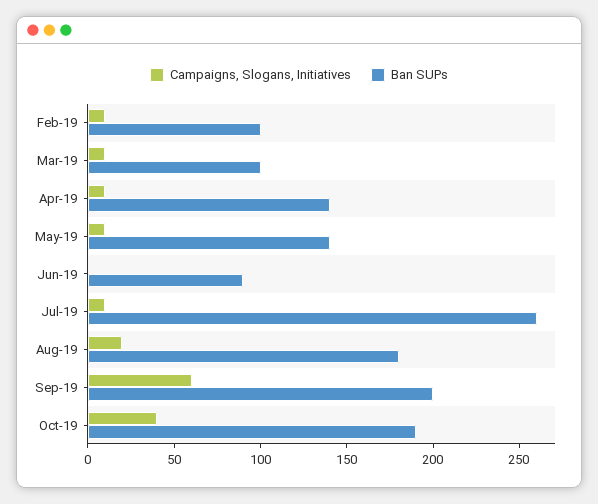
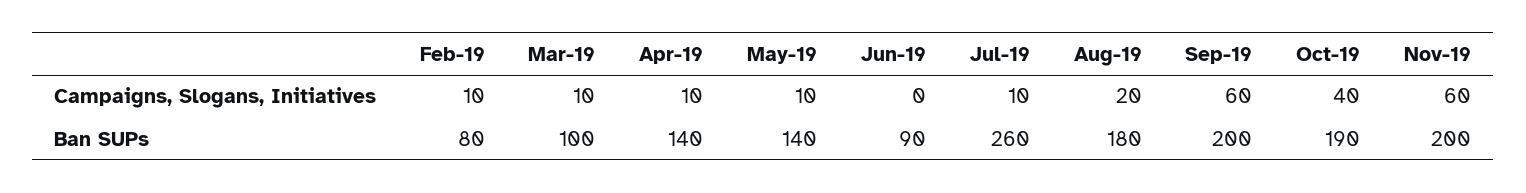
  {
    "Campaigns, Slogans, Initiatives": {
      "Feb-19": 10,
      "Mar-19": 10,
      "Apr-19": 10,
      "May-19": 10,
      "Jun-19": 0,
      "Jul-19": 10,
      "Aug-19": 20,
      "Sep-19": 60,
-     "Oct-19": 40
+     "Oct-19": 40,
+     "Nov-19": 60
    },
    "Ban SUPs": {
-     "Feb-19": 100,
+     "Feb-19": 80,
      "Mar-19": 100,
      "Apr-19": 140,
      "May-19": 140,
      "Jun-19": 90,
      "Jul-19": 260,
      "Aug-19": 180,
      "Sep-19": 200,
-     "Oct-19": 190
+     "Oct-19": 190,
+     "Nov-19": 200
    }
  }

